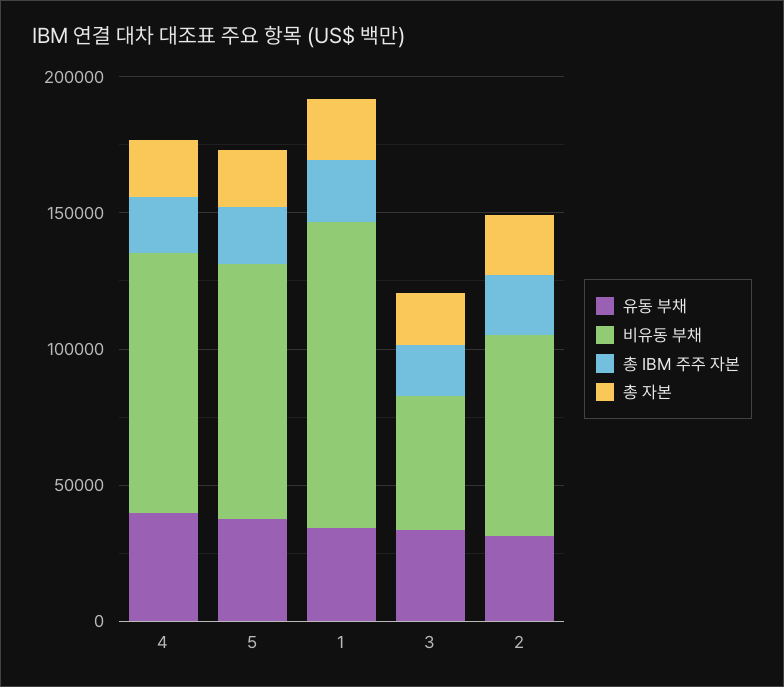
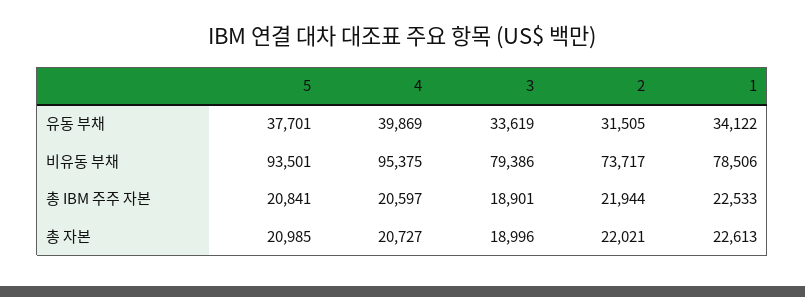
  {
    "유동 부채": {
      "4": 39869,
      "5": 37701,
      "1": 34122,
      "3": 33619,
      "2": 31505
    },
    "비유동 부채": {
      "4": 95375,
      "5": 93501,
-     "1": 110000,
+     "1": 78506,
-     "3": 50000,
+     "3": 79386,
      "2": 73717
    },
    "총 IBM 주주 자본": {
      "4": 20597,
      "5": 20841,
      "1": 22533,
      "3": 18901,
      "2": 21944
    },
    "총 자본": {
      "4": 20727,
      "5": 20985,
      "1": 22613,
      "3": 18996,
      "2": 22021
    }
  }

